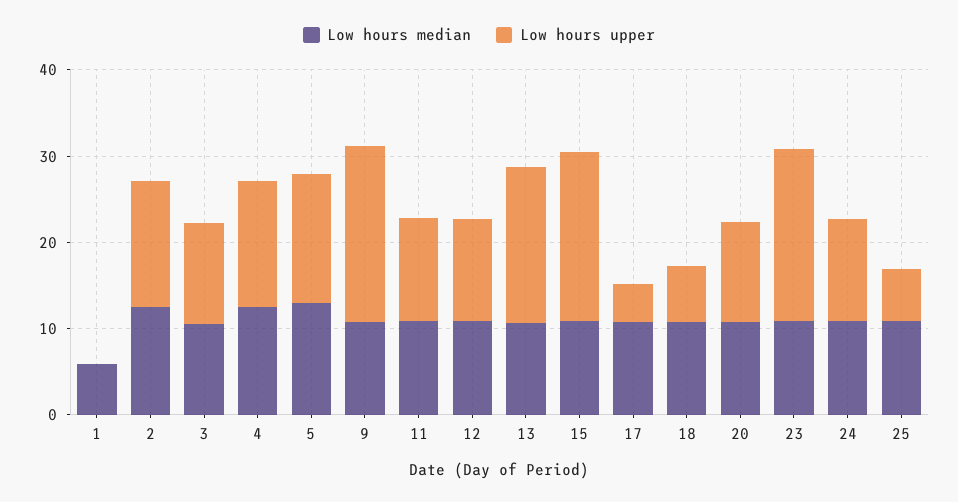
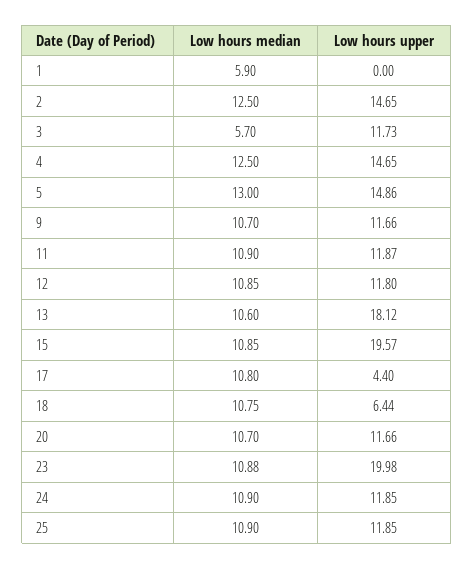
  {
    "Low hours median": {
      "1": 5.9,
      "2": 12.5,
-     "3": 10,
+     "3": 5.7,
      "4": 12.5,
      "5": 13,
      "9": 10.7,
      "11": 10.9,
      "12": 10.85,
      "13": 10.6,
      "15": 10.85,
      "17": 10.8,
      "18": 10.75,
      "20": 10.7,
      "23": 10.88,
      "24": 10.9,
      "25": 10.9
    },
    "Low hours upper": {
      "1": 0,
      "2": 14.65,
      "3": 11.73,
      "4": 14.65,
      "5": 14.86,
-     "9": 20,
+     "9": 11.66,
      "11": 11.87,
      "12": 11.8,
      "13": 18.12,
      "15": 19.57,
      "17": 4.4,
      "18": 6.44,
      "20": 11.66,
      "23": 19.98,
      "24": 11.85,
-     "25": 6
+     "25": 11.85
    }
  }

